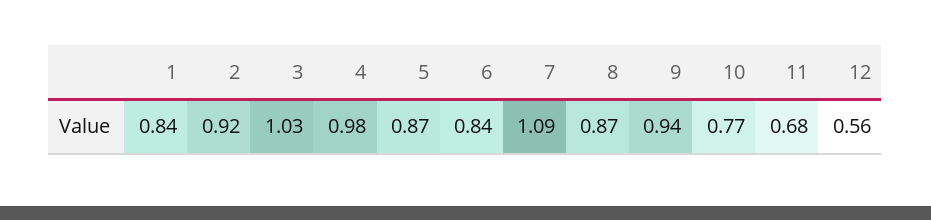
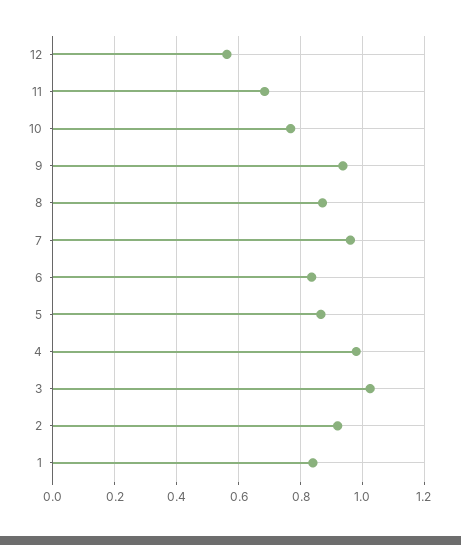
  {
    "1": 0.84,
    "2": 0.92,
    "3": 1.03,
    "4": 0.98,
    "5": 0.87,
    "6": 0.84,
-   "7": 1.09,
+   "7": 0.96,
    "8": 0.87,
    "9": 0.94,
    "10": 0.77,
    "11": 0.68,
    "12": 0.56
  }

